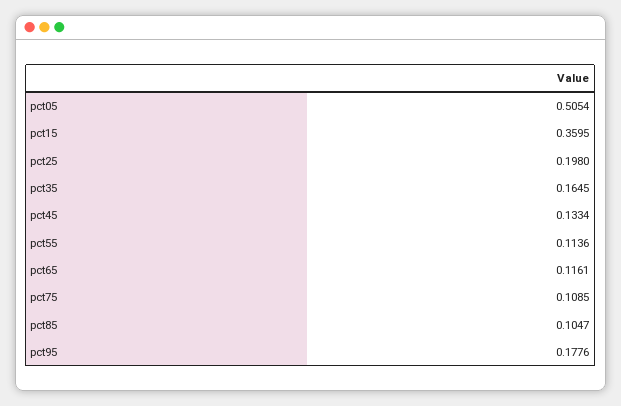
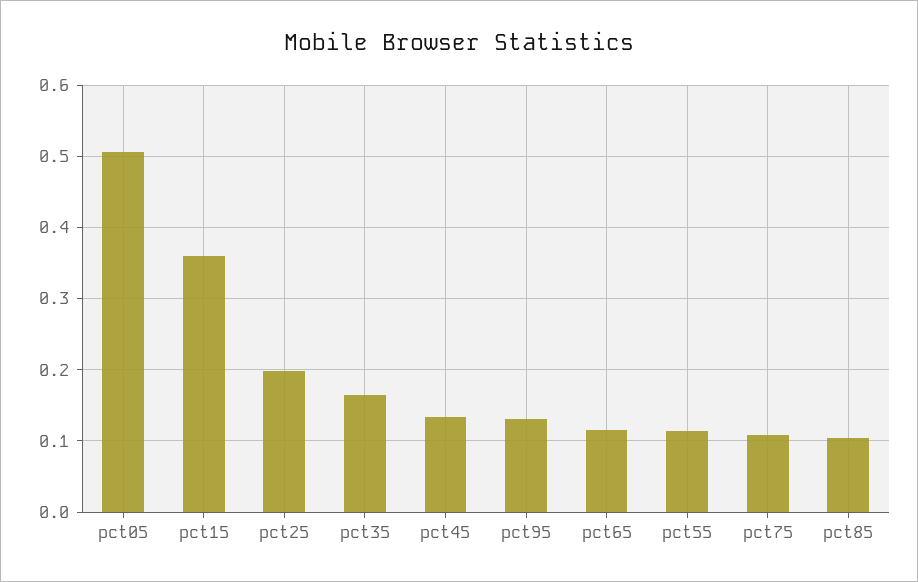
  {
    "pct05": 0.5054,
    "pct15": 0.3595,
    "pct25": 0.198,
    "pct35": 0.1645,
    "pct45": 0.1334,
    "pct55": 0.1136,
    "pct65": 0.1161,
    "pct75": 0.1085,
    "pct85": 0.1047,
-   "pct95": 0.1776
+   "pct95": 0.13
  }

